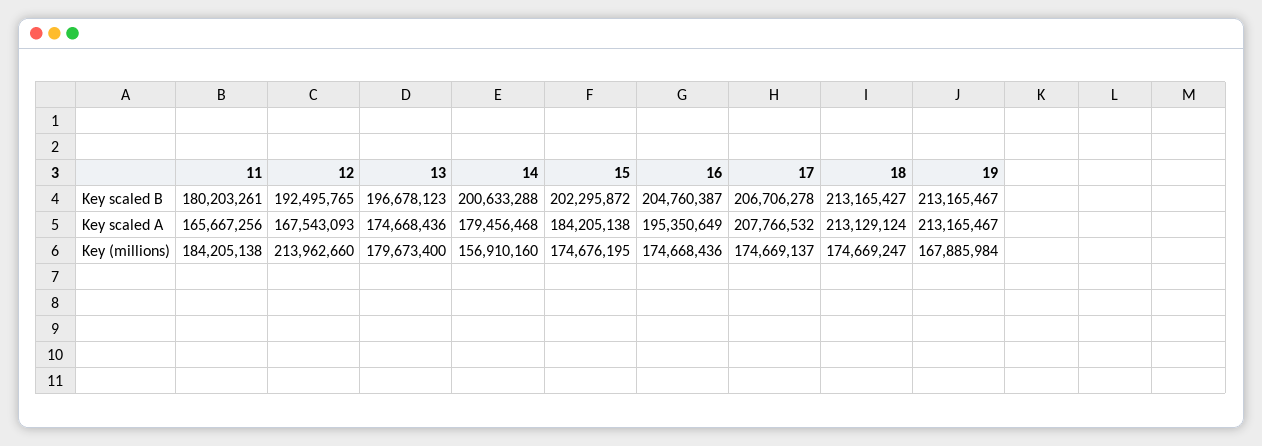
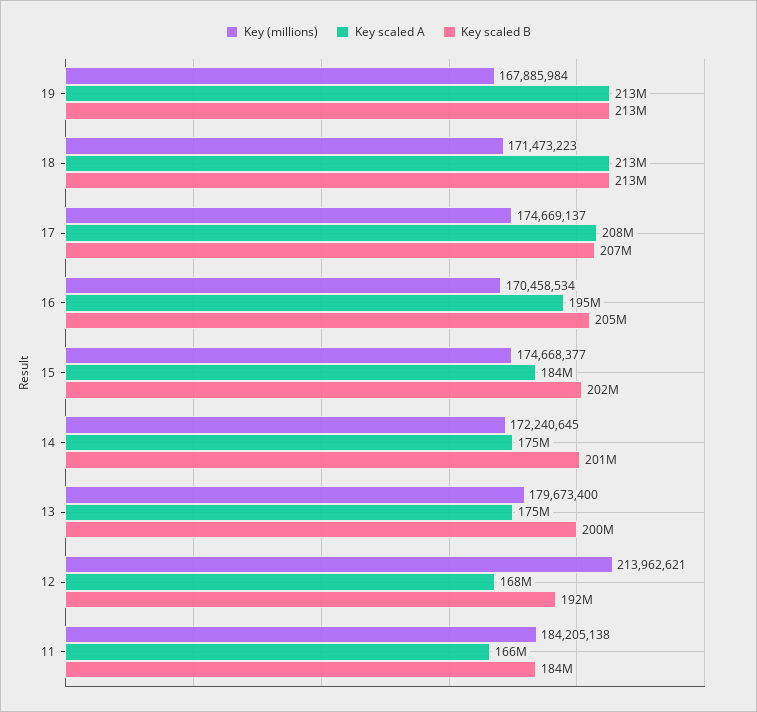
  {
    "Key scaled B": {
-     "11": 180203261,
+     "11": 184000000,
      "12": 192495765,
-     "13": 196678123,
+     "13": 200000000,
      "14": 200633288,
      "15": 202295872,
      "16": 204760387,
      "17": 206706278,
      "18": 213165427,
      "19": 213165467
    },
    "Key scaled A": {
      "11": 165667256,
      "12": 167543093,
      "13": 174668436,
-     "14": 179456468,
+     "14": 175000000,
      "15": 184205138,
      "16": 195350649,
      "17": 207766532,
      "18": 213129124,
      "19": 213165467
    },
    "Key (millions)": {
      "11": 184205138,
-     "12": 213962660,
+     "12": 213962621,
      "13": 179673400,
-     "14": 156910160,
+     "14": 172240645,
-     "15": 174676195,
+     "15": 174668377,
-     "16": 174668436,
+     "16": 170458534,
      "17": 174669137,
-     "18": 174669247,
+     "18": 171473223,
      "19": 167885984
    }
  }

